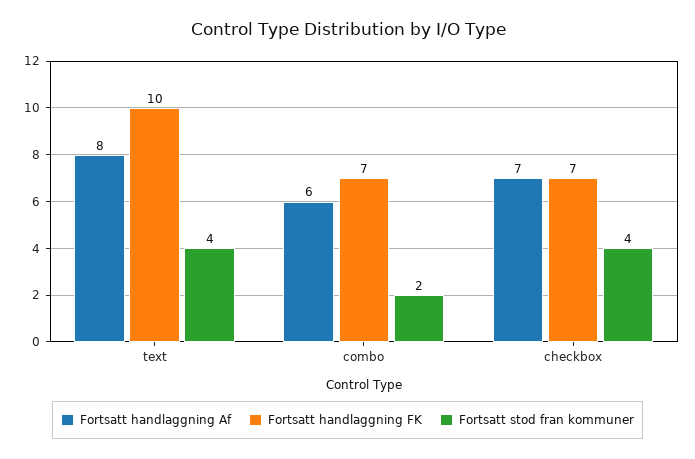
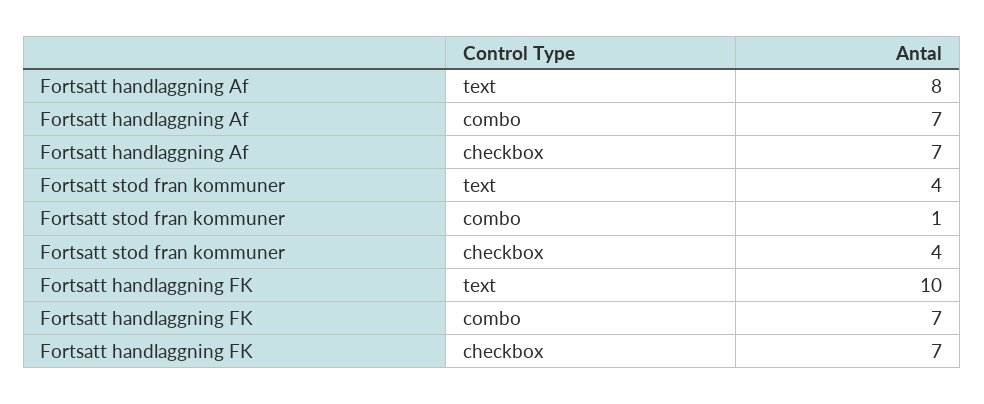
  {
    "Fortsatt handlaggning Af": {
      "text": 8,
-     "combo": 6,
+     "combo": 7,
      "checkbox": 7
    },
    "Fortsatt handlaggning FK": {
      "text": 10,
      "combo": 7,
      "checkbox": 7
    },
    "Fortsatt stod fran kommuner": {
      "text": 4,
-     "combo": 2,
+     "combo": 1,
      "checkbox": 4
    }
  }

